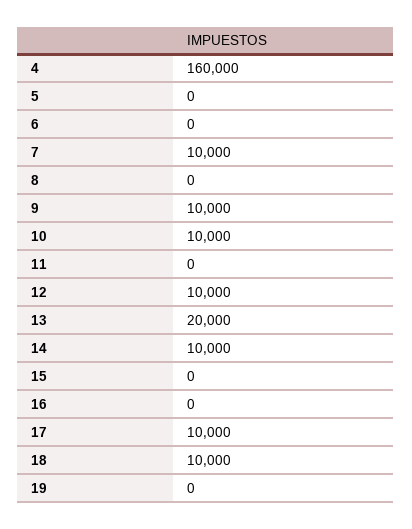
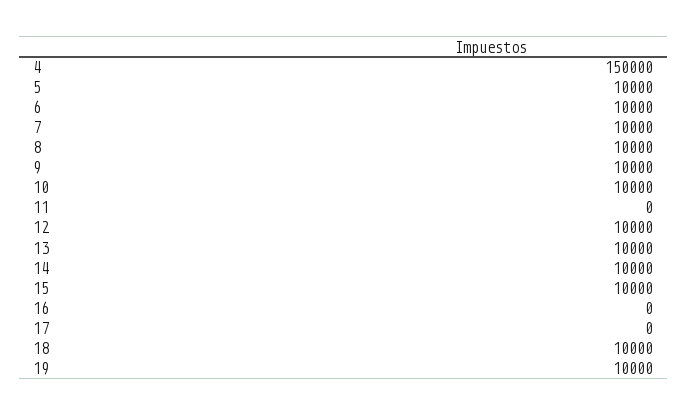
  {
-   "4": 160000,
+   "4": 150000,
-   "5": 0,
+   "5": 10000,
-   "6": 0,
+   "6": 10000,
    "7": 10000,
-   "8": 0,
+   "8": 10000,
    "9": 10000,
    "10": 10000,
    "11": 0,
    "12": 10000,
-   "13": 20000,
+   "13": 10000,
    "14": 10000,
-   "15": 0,
+   "15": 10000,
    "16": 0,
-   "17": 10000,
+   "17": 0,
    "18": 10000,
-   "19": 0
+   "19": 10000
  }

